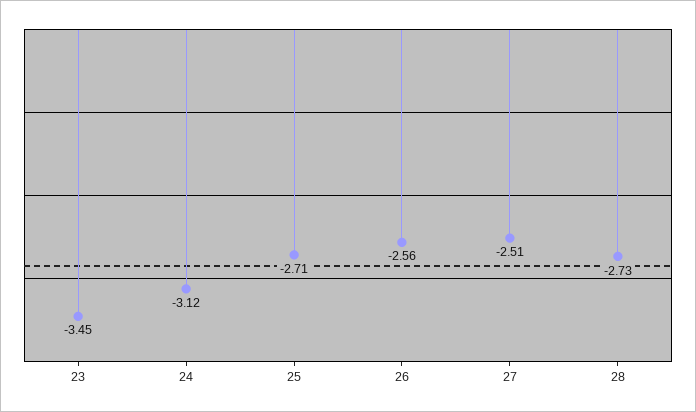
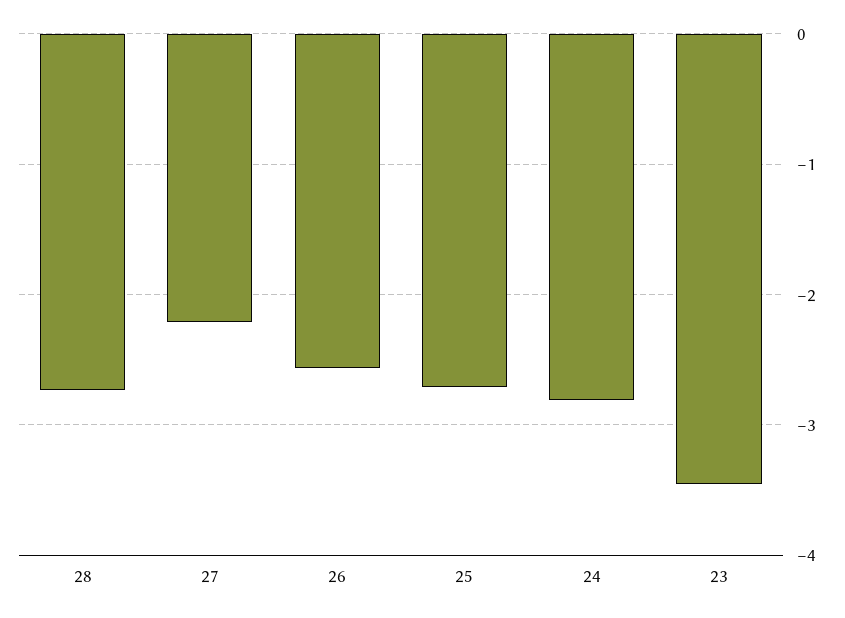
  {
    "23": -3.45,
-   "24": -3.12,
+   "24": -2.8,
    "25": -2.71,
    "26": -2.56,
-   "27": -2.51,
+   "27": -2.2,
    "28": -2.73
  }

